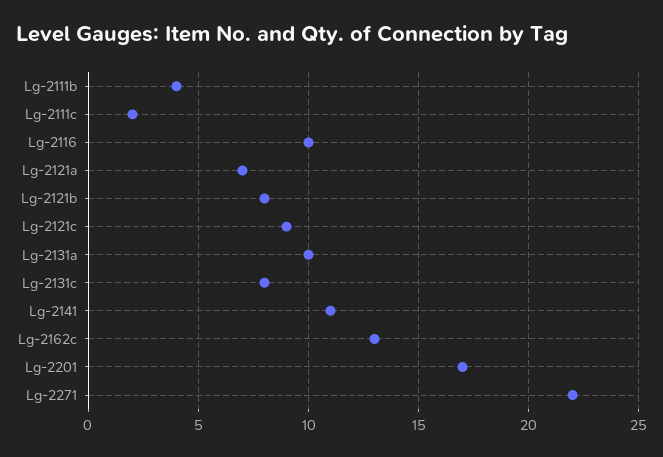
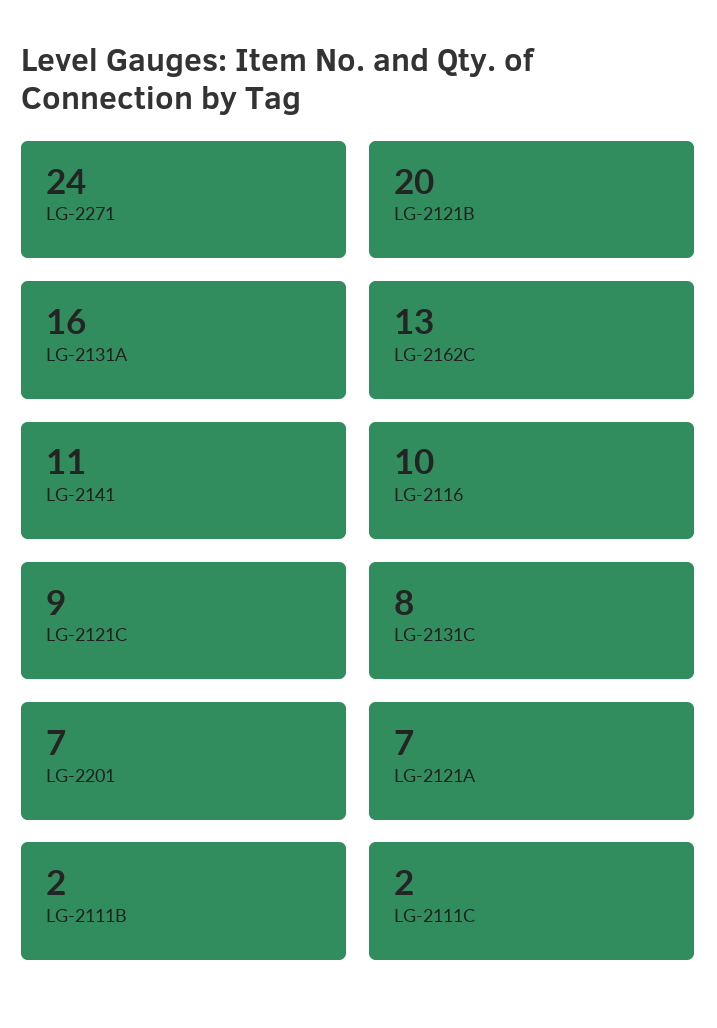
  {
-   "Lg-2111b": 4,
+   "Lg-2111b": 2,
    "Lg-2111c": 2,
    "Lg-2116": 10,
    "Lg-2121a": 7,
-   "Lg-2121b": 8,
+   "Lg-2121b": 20,
    "Lg-2121c": 9,
-   "Lg-2131a": 10,
+   "Lg-2131a": 16,
    "Lg-2131c": 8,
    "Lg-2141": 11,
    "Lg-2162c": 13,
-   "Lg-2201": 17,
+   "Lg-2201": 7,
-   "Lg-2271": 22
+   "Lg-2271": 24
  }

